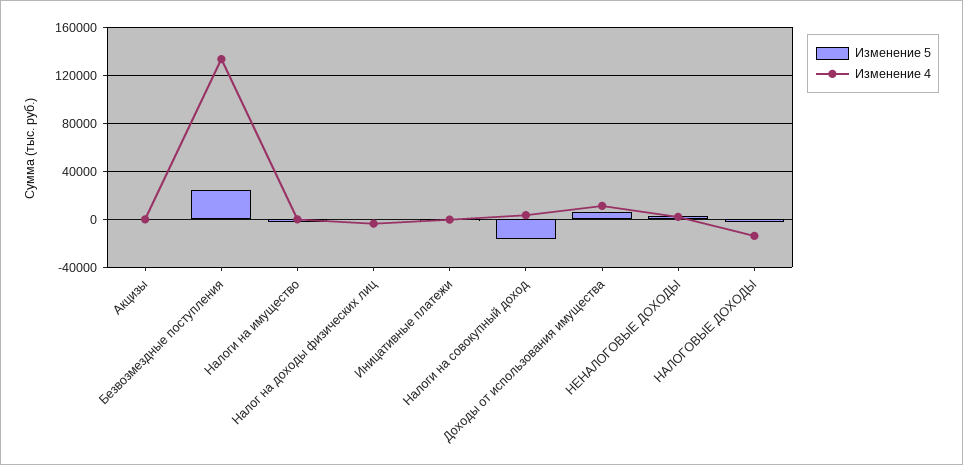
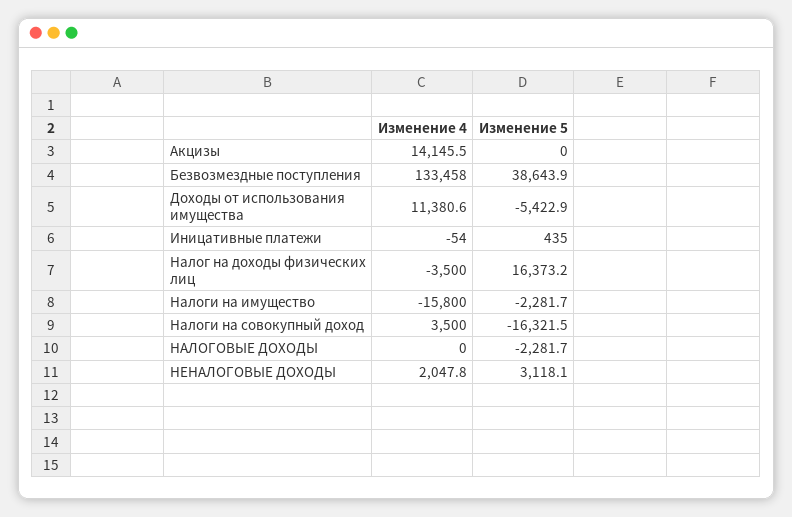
  {
    "Изменение 5": {
      "Акцизы": 0,
-     "Безвозмездные поступления": 25000,
+     "Безвозмездные поступления": 38643.9,
      "Налоги на имущество": -2281.7,
-     "Налог на доходы физических лиц": 0,
+     "Налог на доходы физических лиц": 16373.2,
      "Иницативные платежи": 435,
      "Налоги на совокупный доход": -16321.5,
-     "Доходы от использования имущества": 5000,
+     "Доходы от использования имущества": -5422.9,
      "НЕНАЛОГОВЫЕ ДОХОДЫ": 3118.1,
      "НАЛОГОВЫЕ ДОХОДЫ": -2281.7
    },
    "Изменение 4": {
-     "Акцизы": 0,
+     "Акцизы": 14145.5,
      "Безвозмездные поступления": 133458,
-     "Налоги на имущество": 0,
+     "Налоги на имущество": -15800,
      "Налог на доходы физических лиц": -3500,
      "Иницативные платежи": -54,
      "Налоги на совокупный доход": 3500,
      "Доходы от использования имущества": 11380.6,
      "НЕНАЛОГОВЫЕ ДОХОДЫ": 2047.8,
-     "НАЛОГОВЫЕ ДОХОДЫ": -15000
+     "НАЛОГОВЫЕ ДОХОДЫ": 0
    }
  }

